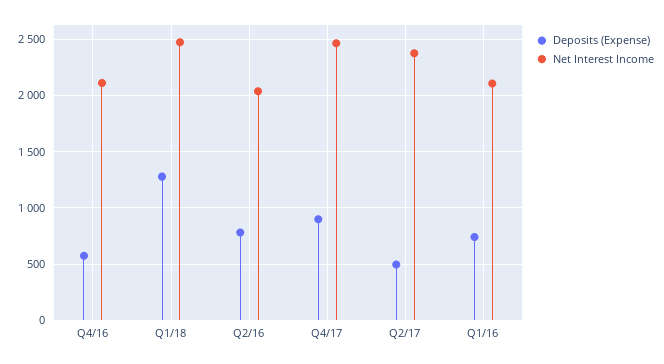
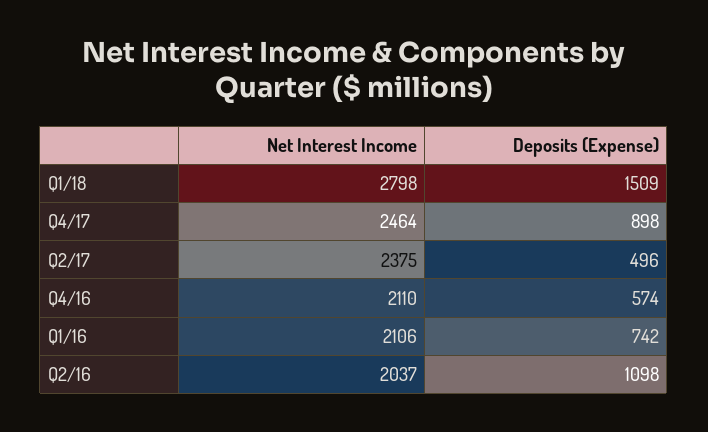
  {
    "Deposits (Expense)": {
      "Q4/16": 574,
-     "Q1/18": 1300,
+     "Q1/18": 1509,
-     "Q2/16": 800,
+     "Q2/16": 1098,
      "Q4/17": 898,
      "Q2/17": 496,
      "Q1/16": 742
    },
    "Net Interest Income": {
      "Q4/16": 2110,
-     "Q1/18": 2500,
+     "Q1/18": 2798,
      "Q2/16": 2037,
      "Q4/17": 2464,
      "Q2/17": 2375,
      "Q1/16": 2106
    }
  }

